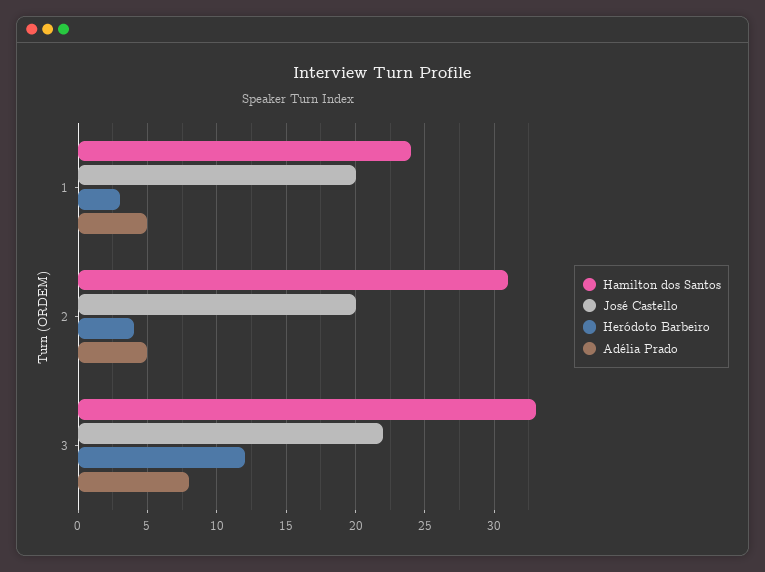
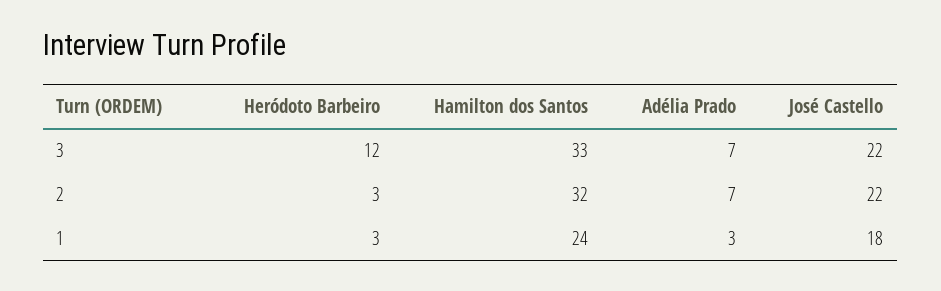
  {
    "Hamilton dos Santos": {
      "1": 24,
-     "2": 31,
+     "2": 32,
      "3": 33
    },
    "José Castello": {
-     "1": 20,
+     "1": 18,
-     "2": 20,
+     "2": 22,
      "3": 22
    },
    "Heródoto Barbeiro": {
      "1": 3,
-     "2": 4,
+     "2": 3,
      "3": 12
    },
    "Adélia Prado": {
-     "1": 5,
+     "1": 3,
-     "2": 5,
+     "2": 7,
-     "3": 8
+     "3": 7
    }
  }

